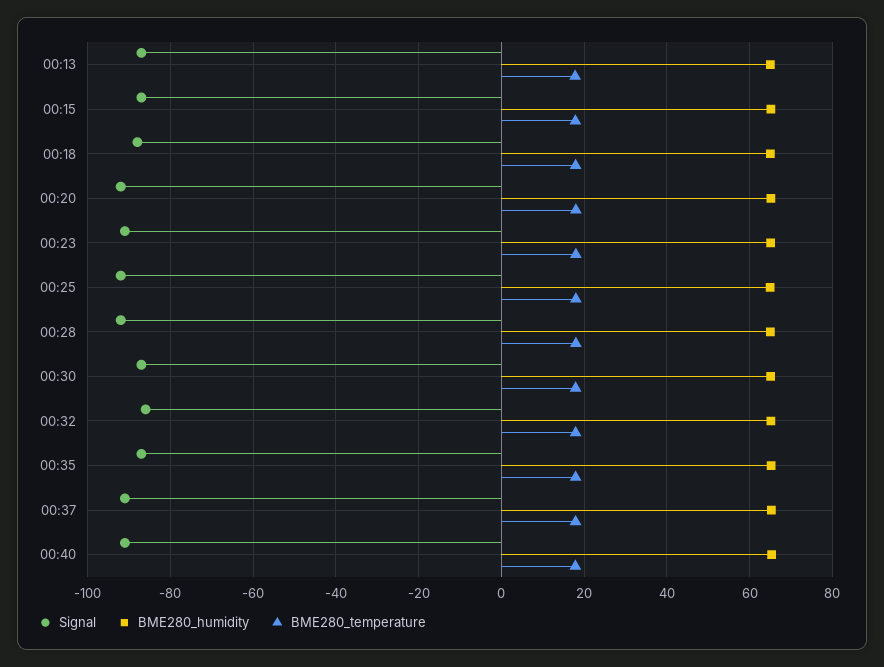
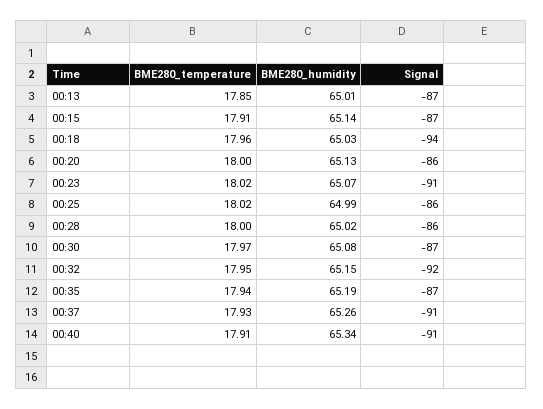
  {
    "Signal": {
      "00:13": -87,
      "00:15": -87,
-     "00:18": -88,
+     "00:18": -94,
-     "00:20": -92,
+     "00:20": -86,
      "00:23": -91,
-     "00:25": -92,
+     "00:25": -86,
-     "00:28": -92,
+     "00:28": -86,
      "00:30": -87,
-     "00:32": -86,
+     "00:32": -92,
      "00:35": -87,
      "00:37": -91,
      "00:40": -91
    },
    "BME280_humidity": {
      "00:13": 65.01,
      "00:15": 65.14,
      "00:18": 65.03,
      "00:20": 65.13,
      "00:23": 65.07,
      "00:25": 64.99,
      "00:28": 65.02,
      "00:30": 65.08,
      "00:32": 65.15,
      "00:35": 65.19,
      "00:37": 65.26,
      "00:40": 65.34
    },
    "BME280_temperature": {
      "00:13": 17.85,
      "00:15": 17.91,
      "00:18": 17.96,
      "00:20": 18,
      "00:23": 18.02,
      "00:25": 18.02,
      "00:28": 18,
      "00:30": 17.97,
      "00:32": 17.95,
      "00:35": 17.94,
      "00:37": 17.93,
      "00:40": 17.91
    }
  }

